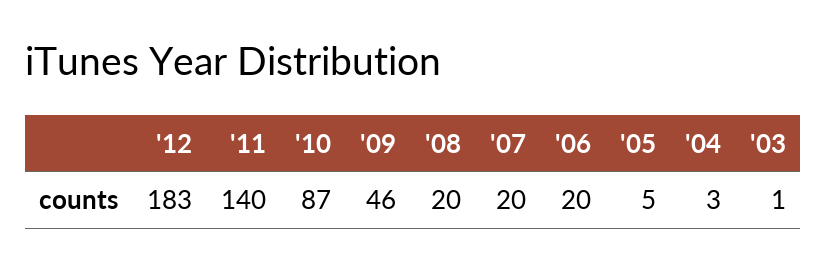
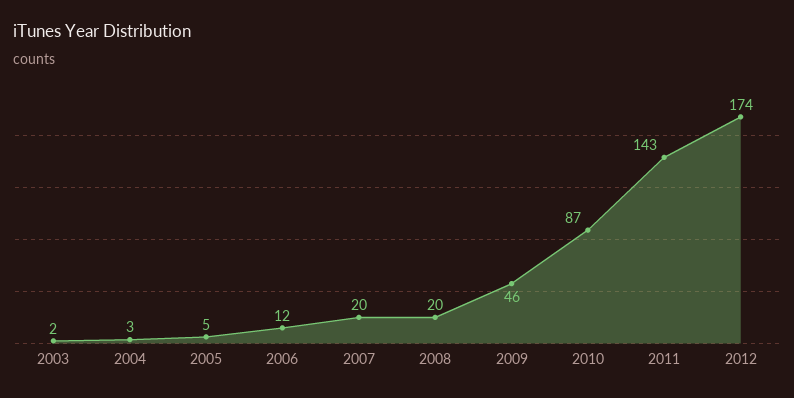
  {
-   "'12": 183,
+   "'12": 174,
-   "'11": 140,
+   "'11": 143,
    "'10": 87,
    "'09": 46,
    "'08": 20,
    "'07": 20,
-   "'06": 20,
+   "'06": 12,
    "'05": 5,
    "'04": 3,
-   "'03": 1
+   "'03": 2
  }

